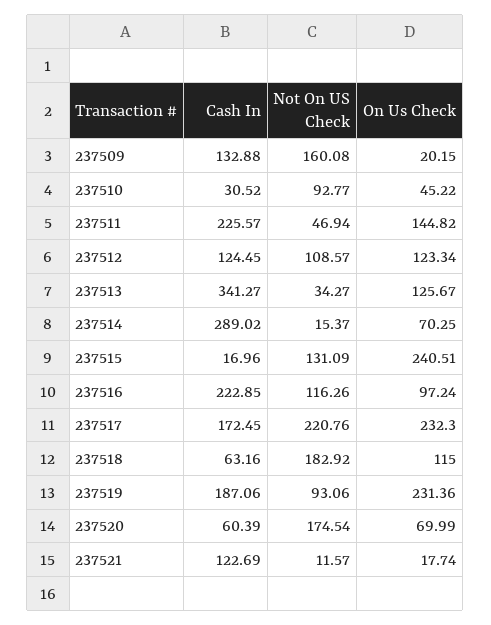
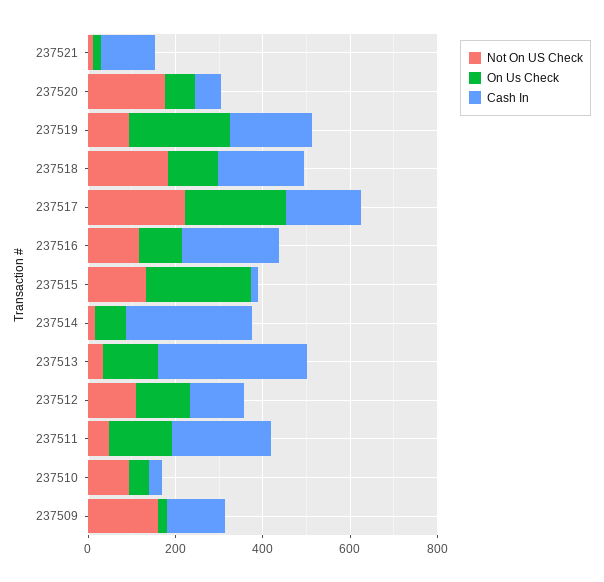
  {
    "Cash In": {
      "237509": 132.88,
      "237510": 30.52,
      "237511": 225.57,
      "237512": 124.45,
      "237513": 341.27,
      "237514": 289.02,
      "237515": 16.96,
      "237516": 222.85,
      "237517": 172.45,
-     "237518": 63.16,
+     "237518": 200,
      "237519": 187.06,
      "237520": 60.39,
      "237521": 122.69
    },
    "Not On US Check": {
      "237509": 160.08,
      "237510": 92.77,
      "237511": 46.94,
      "237512": 108.57,
      "237513": 34.27,
      "237514": 15.37,
      "237515": 131.09,
      "237516": 116.26,
      "237517": 220.76,
      "237518": 182.92,
      "237519": 93.06,
      "237520": 174.54,
      "237521": 11.57
    },
    "On Us Check": {
      "237509": 20.15,
      "237510": 45.22,
      "237511": 144.82,
      "237512": 123.34,
      "237513": 125.67,
      "237514": 70.25,
      "237515": 240.51,
      "237516": 97.24,
      "237517": 232.3,
      "237518": 115,
      "237519": 231.36,
      "237520": 69.99,
      "237521": 17.74
    }
  }

